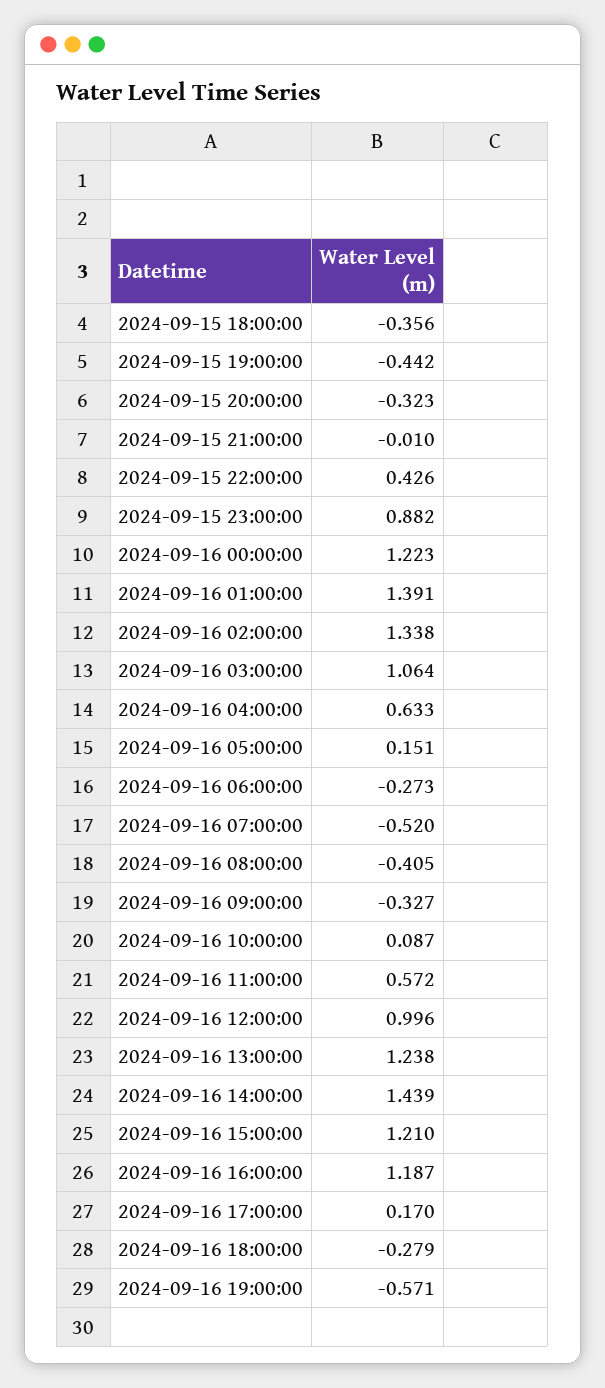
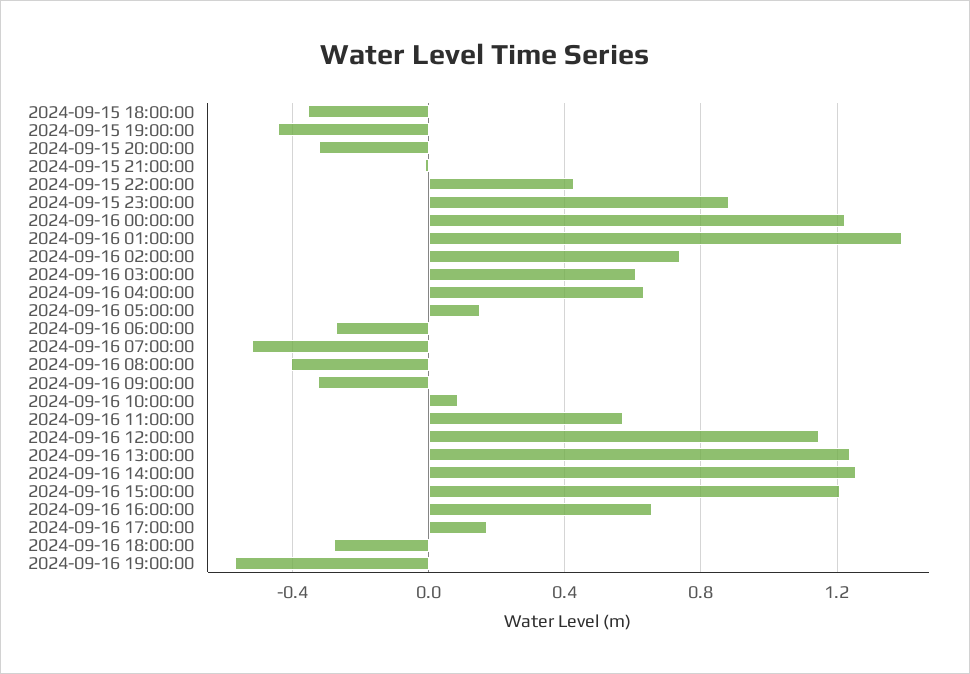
  {
    "2024-09-15 18:00:00": -0.356,
    "2024-09-15 19:00:00": -0.442,
    "2024-09-15 20:00:00": -0.323,
    "2024-09-15 21:00:00": -0.01,
    "2024-09-15 22:00:00": 0.426,
    "2024-09-15 23:00:00": 0.882,
    "2024-09-16 00:00:00": 1.223,
    "2024-09-16 01:00:00": 1.391,
-   "2024-09-16 02:00:00": 1.338,
+   "2024-09-16 02:00:00": 0.75,
-   "2024-09-16 03:00:00": 1.064,
+   "2024-09-16 03:00:00": 0.6,
    "2024-09-16 04:00:00": 0.633,
    "2024-09-16 05:00:00": 0.151,
    "2024-09-16 06:00:00": -0.273,
    "2024-09-16 07:00:00": -0.52,
    "2024-09-16 08:00:00": -0.405,
    "2024-09-16 09:00:00": -0.327,
    "2024-09-16 10:00:00": 0.087,
    "2024-09-16 11:00:00": 0.572,
-   "2024-09-16 12:00:00": 0.996,
+   "2024-09-16 12:00:00": 1.15,
    "2024-09-16 13:00:00": 1.238,
-   "2024-09-16 14:00:00": 1.439,
+   "2024-09-16 14:00:00": 1.25,
    "2024-09-16 15:00:00": 1.21,
-   "2024-09-16 16:00:00": 1.187,
+   "2024-09-16 16:00:00": 0.65,
    "2024-09-16 17:00:00": 0.17,
    "2024-09-16 18:00:00": -0.279,
    "2024-09-16 19:00:00": -0.571
  }

